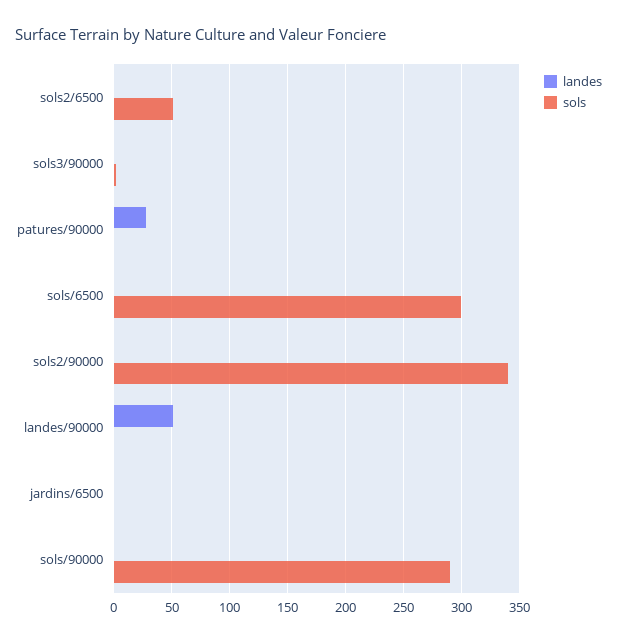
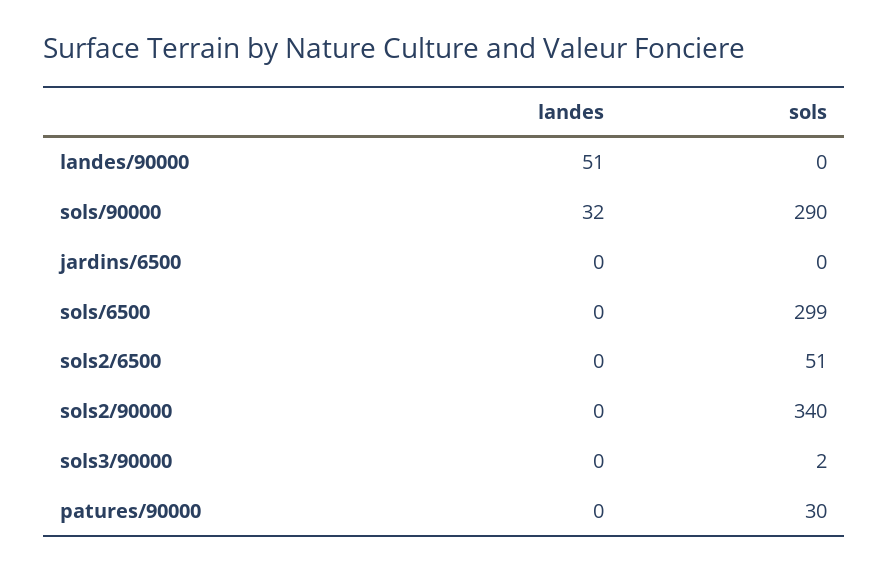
  {
    "landes": {
      "sols2/6500": 0,
      "sols3/90000": 0,
-     "patures/90000": 30,
+     "patures/90000": 0,
      "sols/6500": 0,
      "sols2/90000": 0,
      "landes/90000": 51,
      "jardins/6500": 0,
-     "sols/90000": 0
+     "sols/90000": 32
    },
    "sols": {
      "sols2/6500": 51,
      "sols3/90000": 2,
-     "patures/90000": 0,
+     "patures/90000": 30,
      "sols/6500": 299,
      "sols2/90000": 340,
      "landes/90000": 0,
      "jardins/6500": 0,
      "sols/90000": 290
    }
  }

